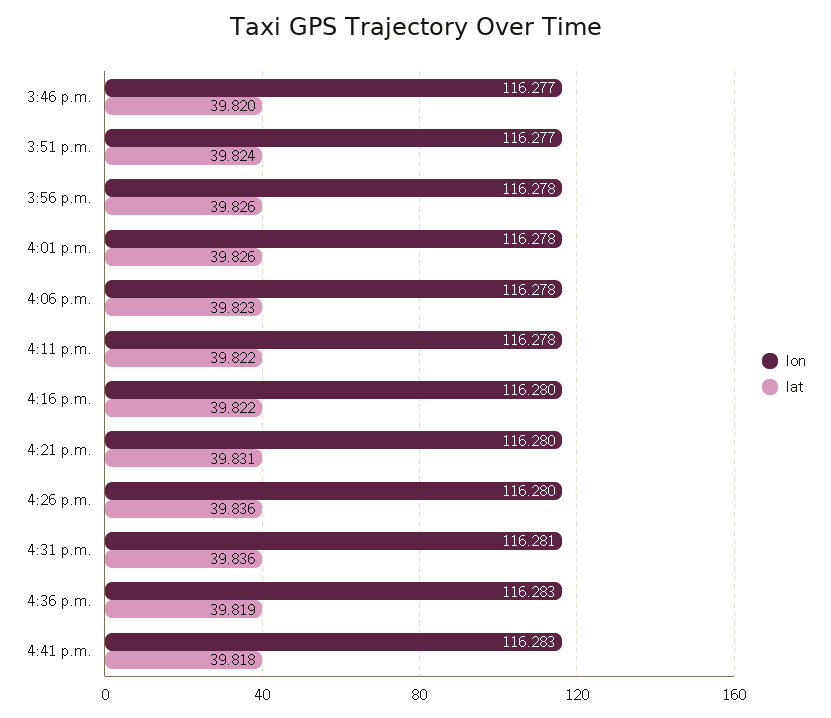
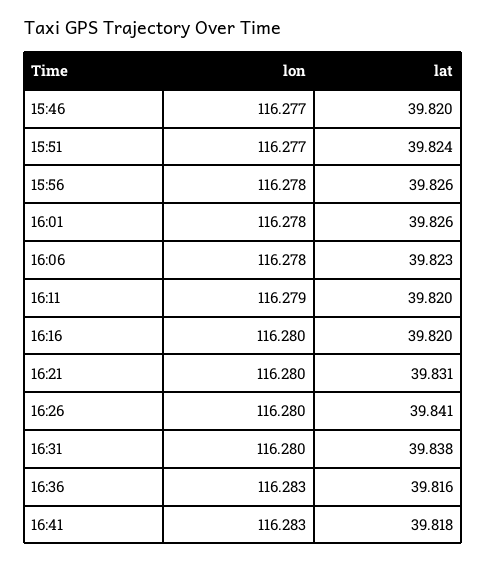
  {
    "lon": {
      "3:46 p.m.": 116.277,
      "3:51 p.m.": 116.277,
      "3:56 p.m.": 116.278,
      "4:01 p.m.": 116.278,
      "4:06 p.m.": 116.278,
-     "4:11 p.m.": 116.278,
+     "4:11 p.m.": 116.279,
      "4:16 p.m.": 116.28,
      "4:21 p.m.": 116.28,
      "4:26 p.m.": 116.28,
-     "4:31 p.m.": 116.281,
+     "4:31 p.m.": 116.28,
      "4:36 p.m.": 116.283,
      "4:41 p.m.": 116.283
    },
    "lat": {
      "3:46 p.m.": 39.82,
      "3:51 p.m.": 39.824,
      "3:56 p.m.": 39.826,
      "4:01 p.m.": 39.826,
      "4:06 p.m.": 39.823,
-     "4:11 p.m.": 39.822,
+     "4:11 p.m.": 39.82,
-     "4:16 p.m.": 39.822,
+     "4:16 p.m.": 39.82,
      "4:21 p.m.": 39.831,
-     "4:26 p.m.": 39.836,
+     "4:26 p.m.": 39.841,
-     "4:31 p.m.": 39.836,
+     "4:31 p.m.": 39.838,
-     "4:36 p.m.": 39.819,
+     "4:36 p.m.": 39.816,
      "4:41 p.m.": 39.818
    }
  }

